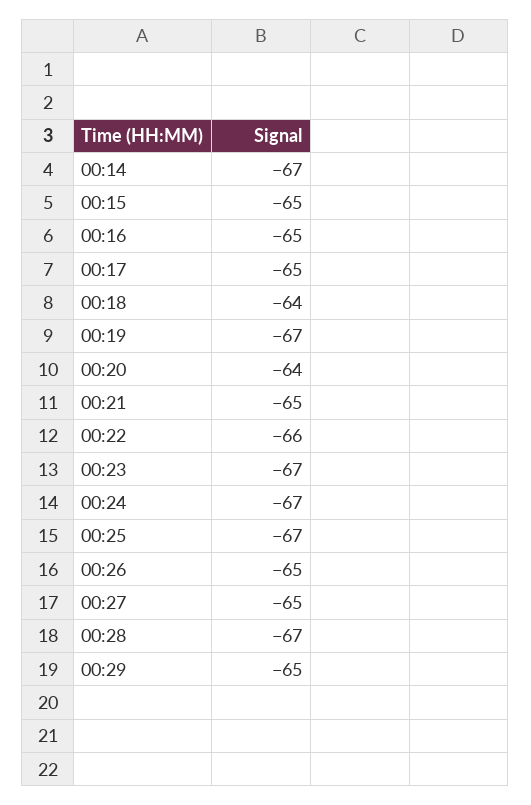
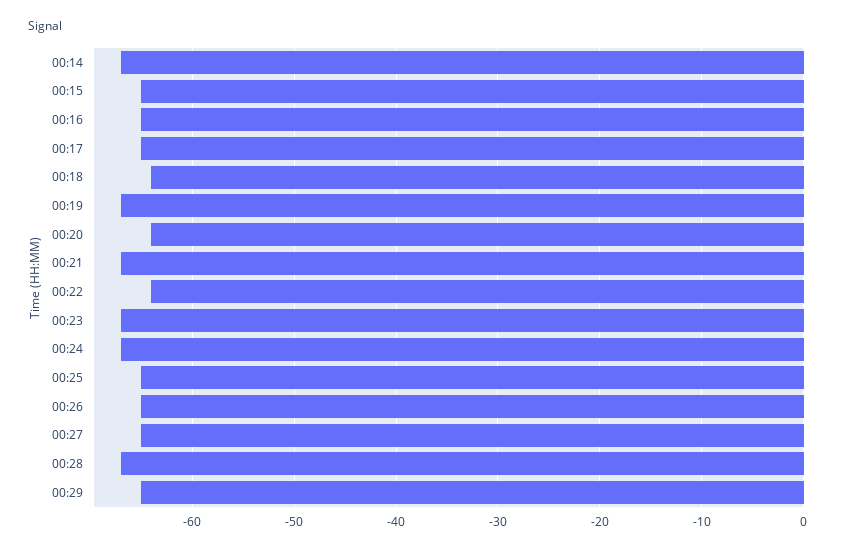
  {
    "00:14": -67,
    "00:15": -65,
    "00:16": -65,
    "00:17": -65,
    "00:18": -64,
    "00:19": -67,
    "00:20": -64,
-   "00:21": -65,
+   "00:21": -67,
-   "00:22": -66,
+   "00:22": -64,
    "00:23": -67,
    "00:24": -67,
-   "00:25": -67,
+   "00:25": -65,
    "00:26": -65,
    "00:27": -65,
    "00:28": -67,
    "00:29": -65
  }

